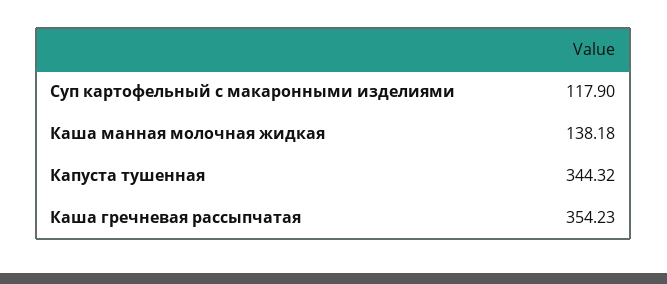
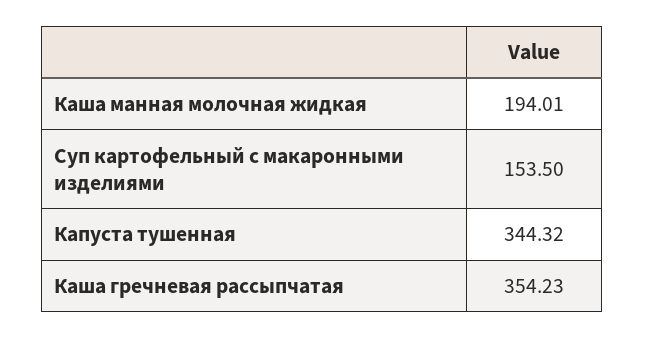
  {
-   "Суп картофельный с макаронными изделиями": 117.9,
+   "Суп картофельный с макаронными изделиями": 153.5,
-   "Каша манная молочная жидкая": 138.18,
+   "Каша манная молочная жидкая": 194.01,
    "Капуста тушенная": 344.32,
    "Каша гречневая рассыпчатая": 354.23
  }

